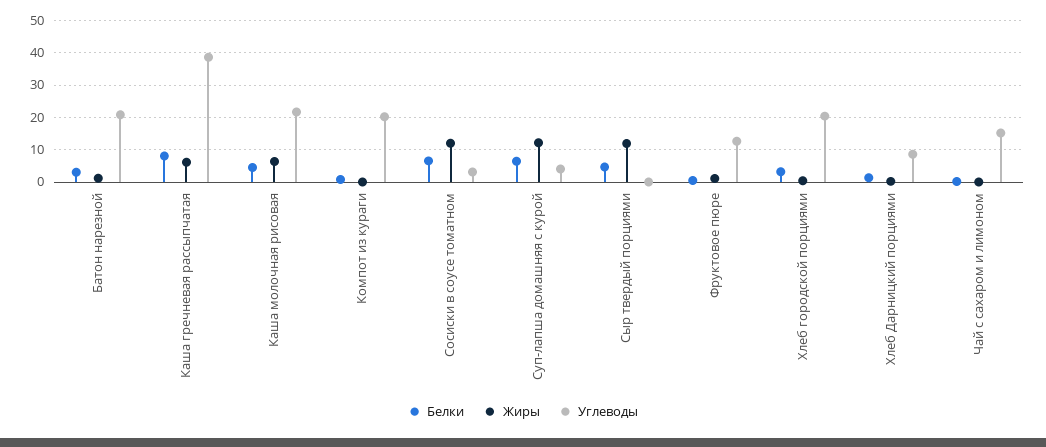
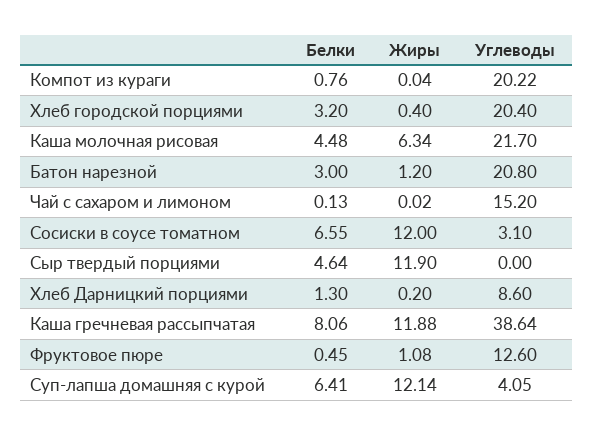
  {
    "Белки": {
      "Батон нарезной": 3,
      "Каша гречневая рассыпчатая": 8.06,
      "Каша молочная рисовая": 4.48,
      "Компот из кураги": 0.76,
      "Сосиски в соусе томатном": 6.55,
      "Суп-лапша домашняя с курой": 6.41,
      "Сыр твердый порциями": 4.64,
      "Фруктовое пюре": 0.45,
      "Хлеб городской порциями": 3.2,
      "Хлеб Дарницкий порциями": 1.3,
      "Чай с сахаром и лимоном": 0.13
    },
    "Жиры": {
      "Батон нарезной": 1.2,
-     "Каша гречневая рассыпчатая": 6,
+     "Каша гречневая рассыпчатая": 11.88,
      "Каша молочная рисовая": 6.34,
      "Компот из кураги": 0.04,
      "Сосиски в соусе томатном": 12,
      "Суп-лапша домашняя с курой": 12.14,
      "Сыр твердый порциями": 11.9,
      "Фруктовое пюре": 1.08,
      "Хлеб городской порциями": 0.4,
      "Хлеб Дарницкий порциями": 0.2,
      "Чай с сахаром и лимоном": 0.02
    },
    "Углеводы": {
      "Батон нарезной": 20.8,
      "Каша гречневая рассыпчатая": 38.64,
      "Каша молочная рисовая": 21.7,
      "Компот из кураги": 20.22,
      "Сосиски в соусе томатном": 3.1,
      "Суп-лапша домашняя с курой": 4.05,
      "Сыр твердый порциями": 0,
      "Фруктовое пюре": 12.6,
      "Хлеб городской порциями": 20.4,
      "Хлеб Дарницкий порциями": 8.6,
      "Чай с сахаром и лимоном": 15.2
    }
  }

